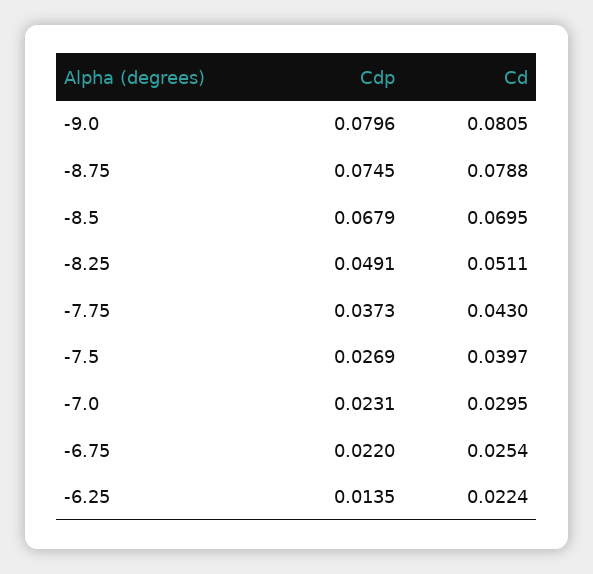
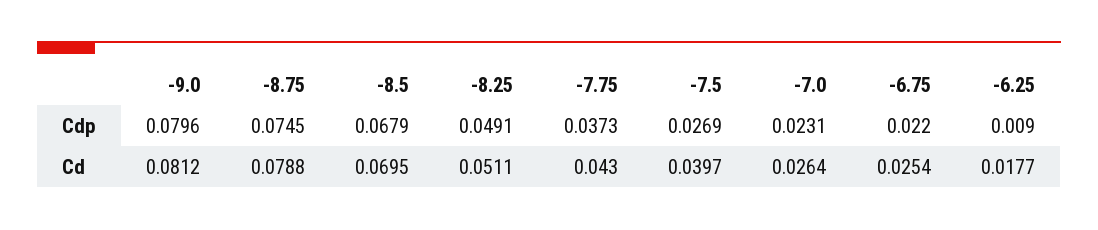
  {
    "Cdp": {
      "-9.0": 0.0796,
      "-8.75": 0.0745,
      "-8.5": 0.0679,
      "-8.25": 0.0491,
      "-7.75": 0.0373,
      "-7.5": 0.0269,
      "-7.0": 0.0231,
      "-6.75": 0.022,
-     "-6.25": 0.0135
+     "-6.25": 0.009
    },
    "Cd": {
-     "-9.0": 0.0805,
+     "-9.0": 0.0812,
      "-8.75": 0.0788,
      "-8.5": 0.0695,
      "-8.25": 0.0511,
      "-7.75": 0.043,
      "-7.5": 0.0397,
-     "-7.0": 0.0295,
+     "-7.0": 0.0264,
      "-6.75": 0.0254,
-     "-6.25": 0.0224
+     "-6.25": 0.0177
    }
  }

